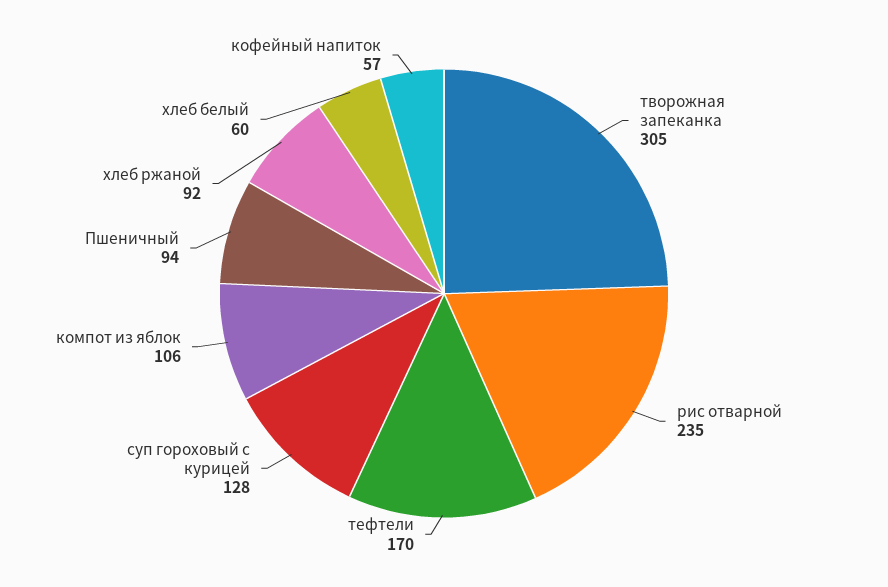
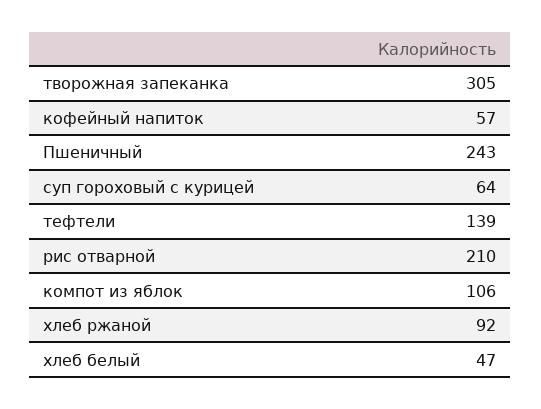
  {
    "творожная запеканка": 305,
-   "рис отварной": 235,
+   "рис отварной": 210,
-   "тефтели": 170,
+   "тефтели": 139,
-   "суп гороховый с курицей": 128,
+   "суп гороховый с курицей": 64,
    "компот из яблок": 106,
-   "Пшеничный": 94,
+   "Пшеничный": 243,
    "хлеб ржаной": 92,
-   "хлеб белый": 60,
+   "хлеб белый": 47,
    "кофейный напиток": 57
  }

